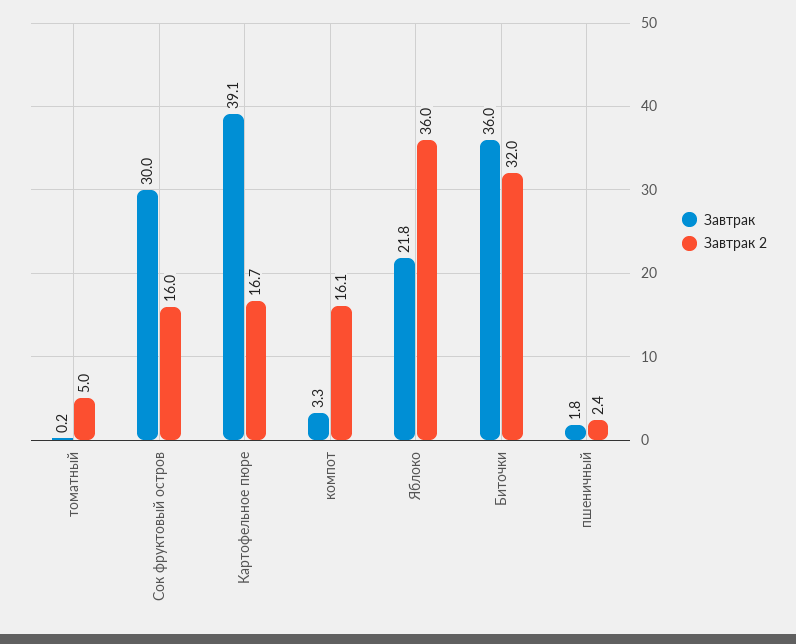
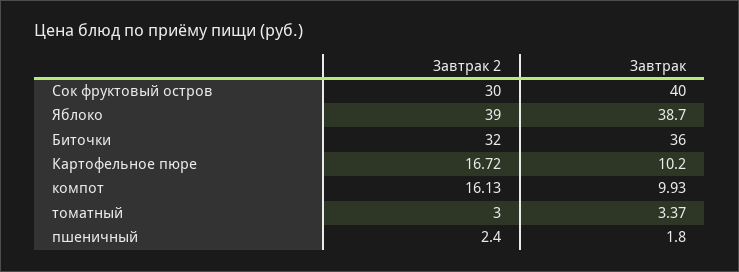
  {
    "Завтрак": {
-     "томатный": 0.2,
+     "томатный": 3.37,
-     "Сок фруктовый остров": 30,
+     "Сок фруктовый остров": 40,
-     "Картофельное пюре": 39.1,
+     "Картофельное пюре": 10.2,
-     "компот": 3.3,
+     "компот": 9.93,
-     "Яблоко": 21.8,
+     "Яблоко": 38.7,
      "Биточки": 36,
      "пшеничный": 1.8
    },
    "Завтрак 2": {
-     "томатный": 5,
+     "томатный": 3,
-     "Сок фруктовый остров": 16,
+     "Сок фруктовый остров": 30,
      "Картофельное пюре": 16.72,
      "компот": 16.13,
-     "Яблоко": 36,
+     "Яблоко": 39,
      "Биточки": 32,
      "пшеничный": 2.4
    }
  }

